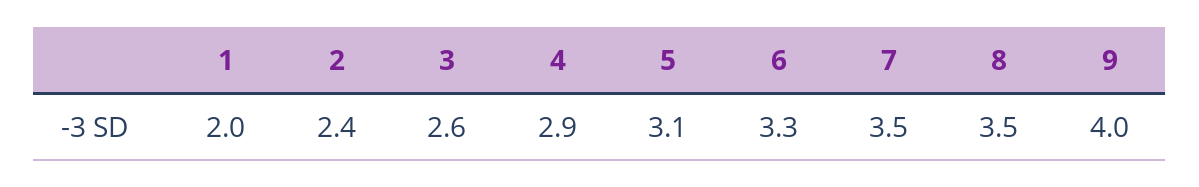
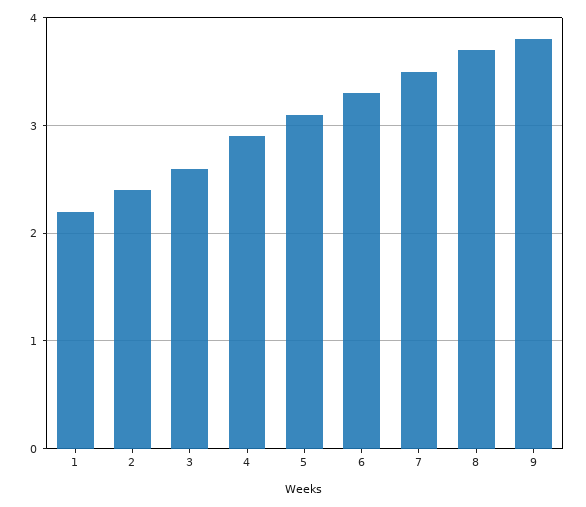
  {
-   "1": 2,
+   "1": 2.2,
    "2": 2.4,
    "3": 2.6,
    "4": 2.9,
    "5": 3.1,
    "6": 3.3,
    "7": 3.5,
-   "8": 3.5,
+   "8": 3.7,
-   "9": 4
+   "9": 3.8
  }

